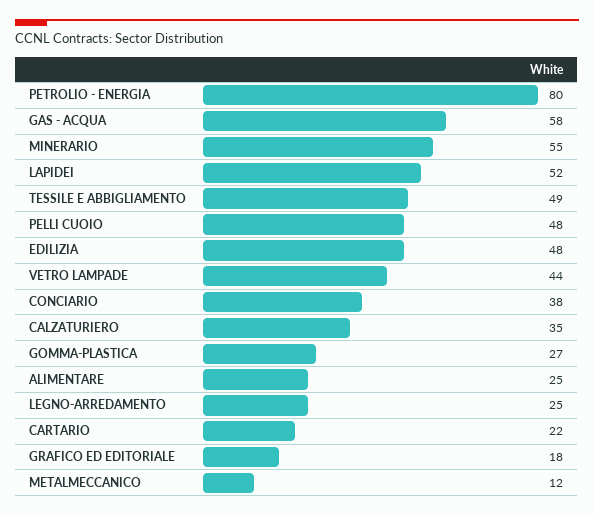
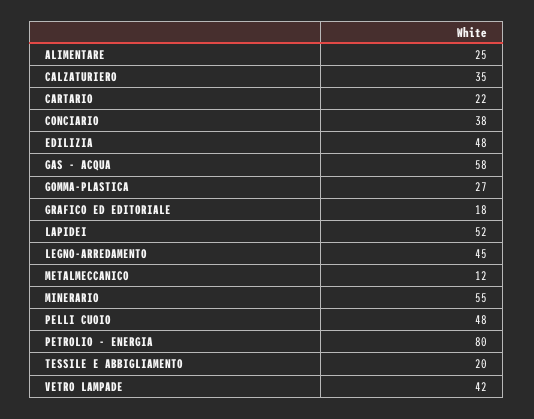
  {
    "PETROLIO - ENERGIA": 80,
    "GAS - ACQUA": 58,
    "MINERARIO": 55,
    "LAPIDEI": 52,
-   "TESSILE E ABBIGLIAMENTO": 49,
+   "TESSILE E ABBIGLIAMENTO": 20,
    "PELLI CUOIO": 48,
    "EDILIZIA": 48,
-   "VETRO LAMPADE": 44,
+   "VETRO LAMPADE": 42,
    "CONCIARIO": 38,
    "CALZATURIERO": 35,
    "GOMMA-PLASTICA": 27,
    "ALIMENTARE": 25,
-   "LEGNO-ARREDAMENTO": 25,
+   "LEGNO-ARREDAMENTO": 45,
    "CARTARIO": 22,
    "GRAFICO ED EDITORIALE": 18,
    "METALMECCANICO": 12
  }

